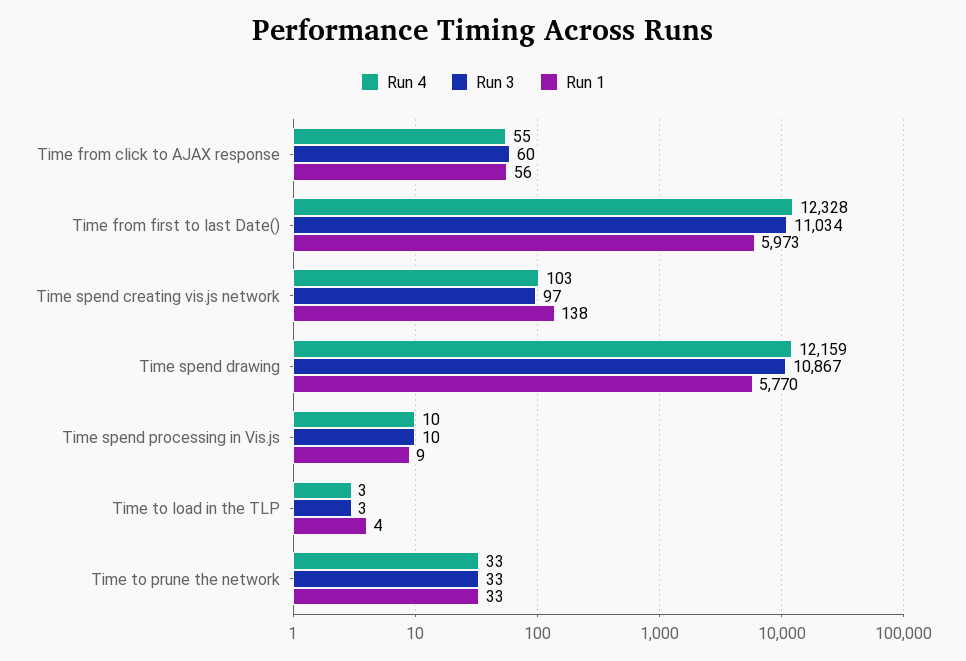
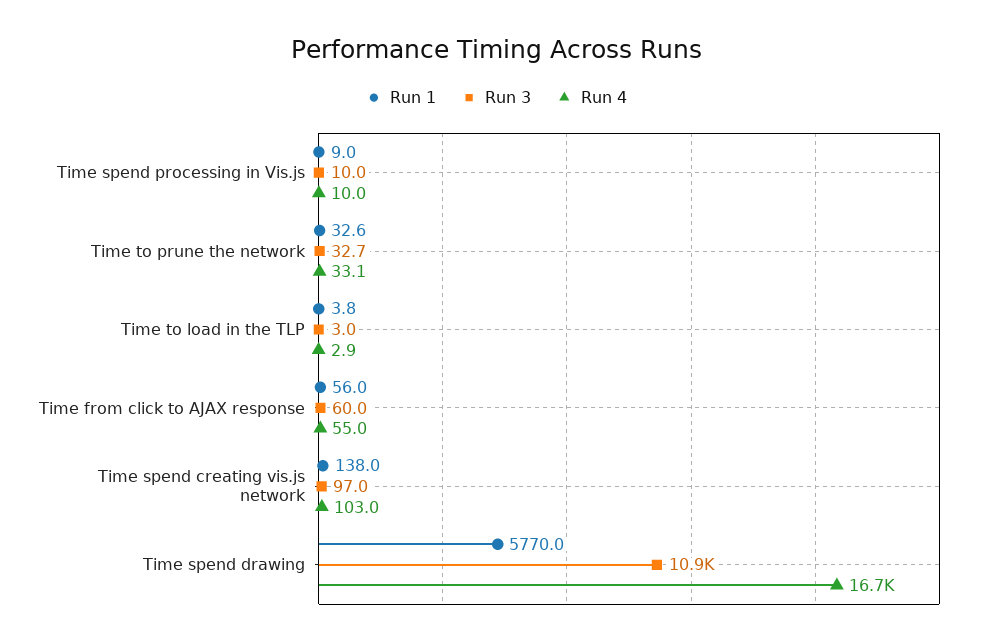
  {
    "Run 4": {
      "Time from click to AJAX response": 55,
-     "Time from first to last Date()": 12328,
      "Time spend creating vis.js network": 103,
-     "Time spend drawing": 12159,
+     "Time spend drawing": 16700,
      "Time spend processing in Vis.js": 10,
      "Time to load in the TLP": 2.9,
      "Time to prune the network": 33.1
    },
    "Run 3": {
      "Time from click to AJAX response": 60,
-     "Time from first to last Date()": 11034,
      "Time spend creating vis.js network": 97,
      "Time spend drawing": 10867,
      "Time spend processing in Vis.js": 10,
      "Time to load in the TLP": 3,
      "Time to prune the network": 32.7
    },
    "Run 1": {
      "Time from click to AJAX response": 56,
-     "Time from first to last Date()": 5973,
      "Time spend creating vis.js network": 138,
      "Time spend drawing": 5770,
      "Time spend processing in Vis.js": 9,
      "Time to load in the TLP": 3.8,
      "Time to prune the network": 32.6
    }
  }

